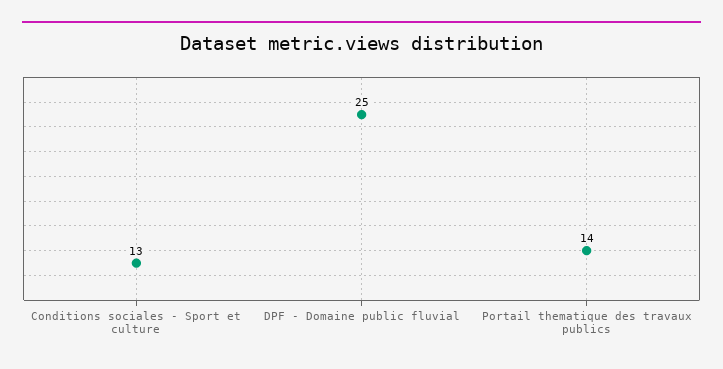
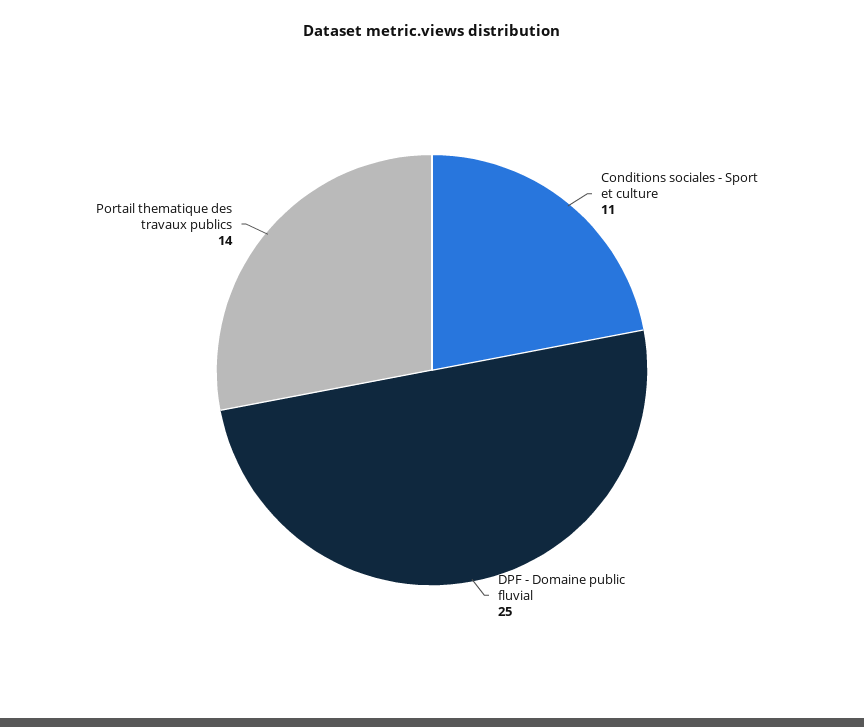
  {
-   "Conditions sociales - Sport et culture": 13,
+   "Conditions sociales - Sport et culture": 11,
    "DPF - Domaine public fluvial": 25,
    "Portail thematique des travaux publics": 14
  }

